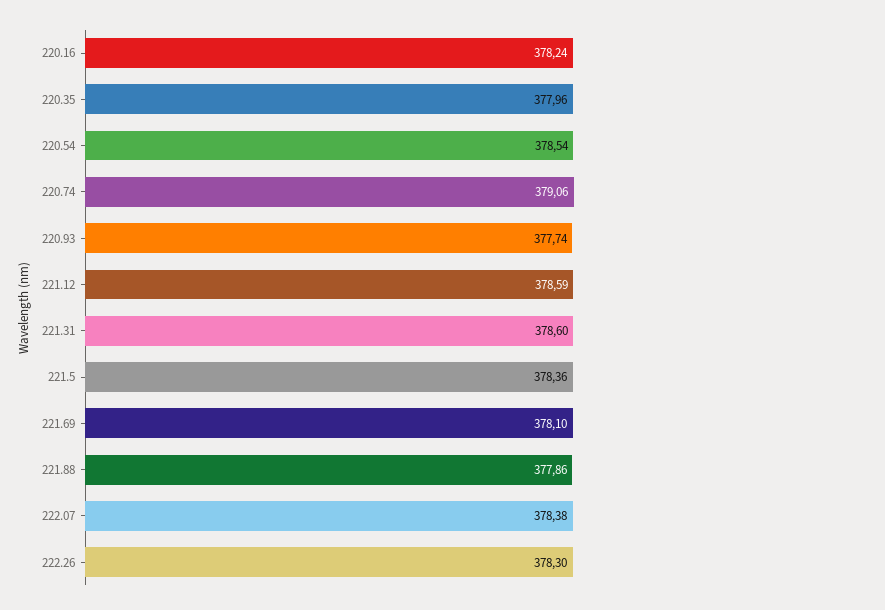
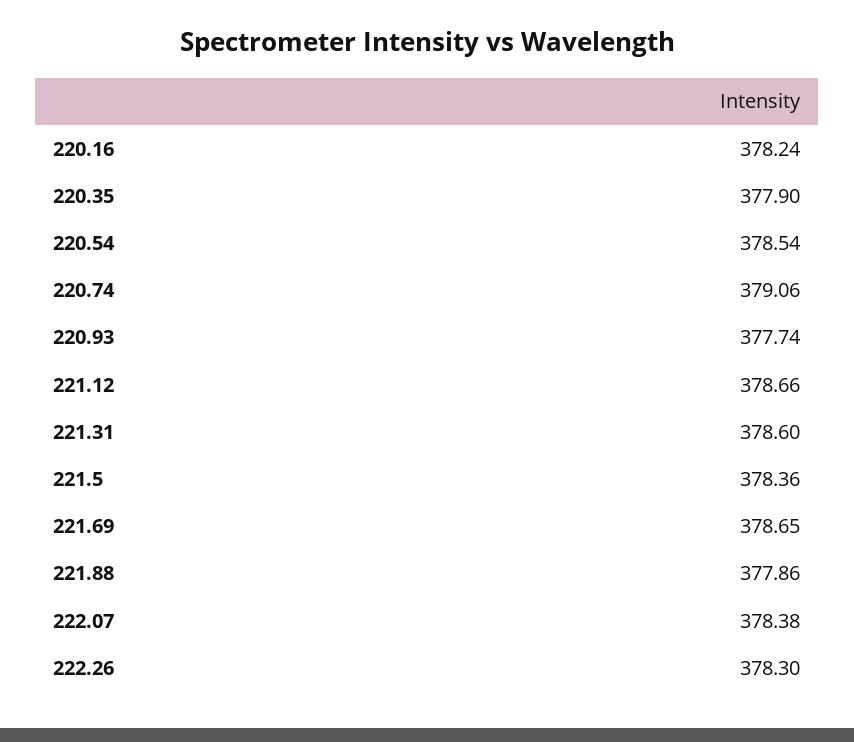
  {
    "220.16": 378.24,
-   "220.35": 377.96,
+   "220.35": 377.9,
    "220.54": 378.54,
    "220.74": 379.06,
    "220.93": 377.74,
-   "221.12": 378.59,
+   "221.12": 378.66,
    "221.31": 378.6,
    "221.5": 378.36,
-   "221.69": 378.1,
+   "221.69": 378.65,
    "221.88": 377.86,
    "222.07": 378.38,
    "222.26": 378.3
  }

